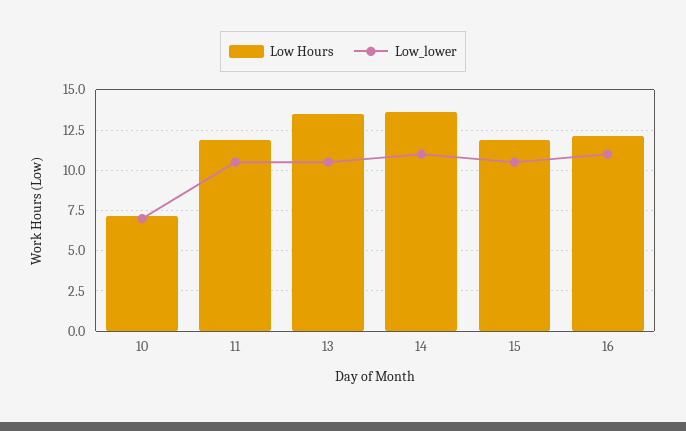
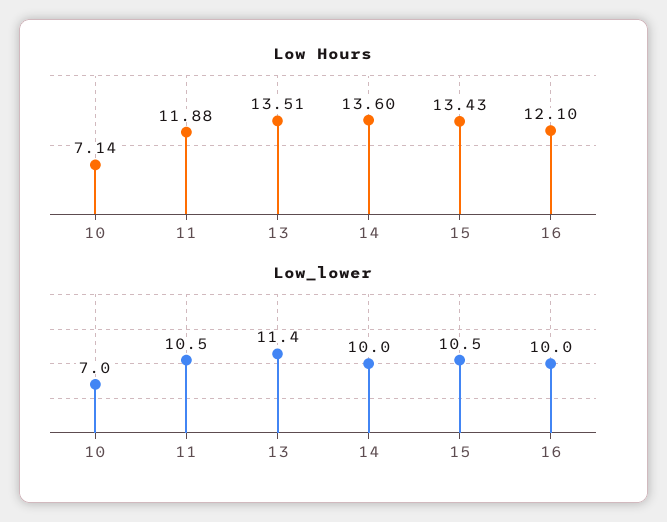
  {
    "Low Hours": {
      "10": 7.14,
      "11": 11.88,
      "13": 13.51,
      "14": 13.6,
-     "15": 12,
+     "15": 13.43,
      "16": 12.1
    },
    "Low_lower": {
      "10": 7,
      "11": 10.5,
-     "13": 10.5,
+     "13": 11.4,
-     "14": 11,
+     "14": 10,
      "15": 10.5,
-     "16": 11
+     "16": 10
    }
  }

